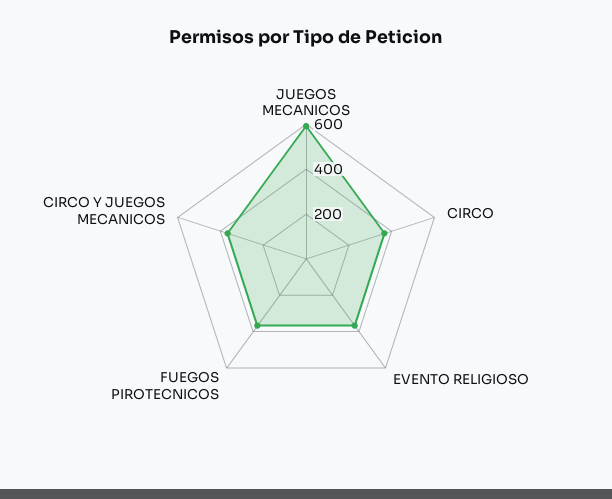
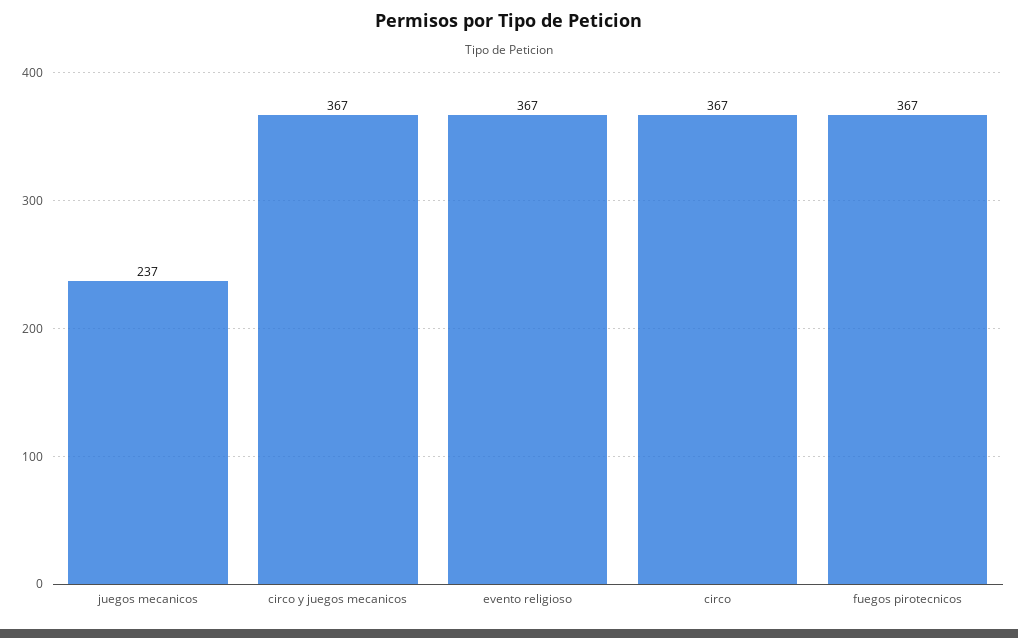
  {
-   "JUEGOS MECANICOS": 600,
+   "JUEGOS MECANICOS": 237,
    "CIRCO": 367,
    "EVENTO RELIGIOSO": 367,
    "FUEGOS PIROTECNICOS": 367,
    "CIRCO Y JUEGOS MECANICOS": 367
  }

